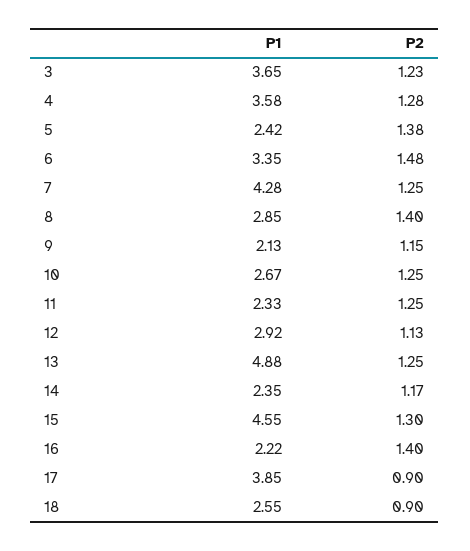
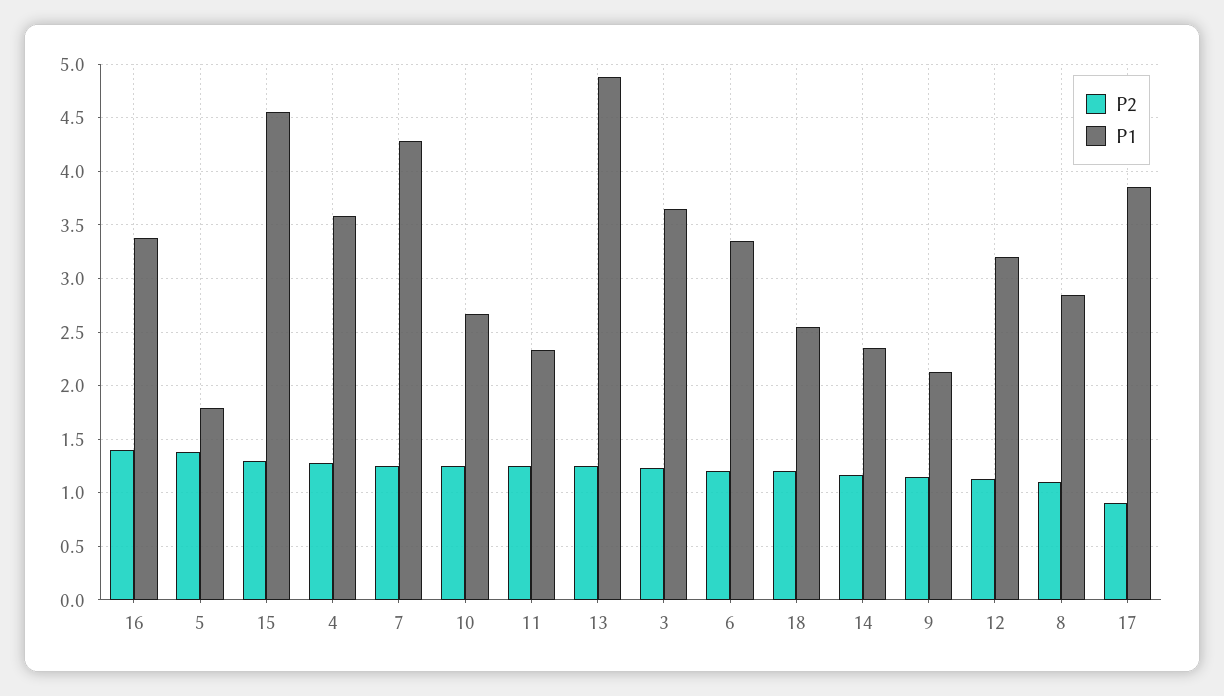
  {
    "P1": {
      "3": 3.65,
      "4": 3.58,
-     "5": 2.42,
+     "5": 1.8,
      "6": 3.35,
      "7": 4.28,
      "8": 2.85,
      "9": 2.13,
      "10": 2.67,
      "11": 2.33,
-     "12": 2.92,
+     "12": 3.2,
      "13": 4.88,
      "14": 2.35,
      "15": 4.55,
-     "16": 2.22,
+     "16": 3.4,
      "17": 3.85,
      "18": 2.55
    },
    "P2": {
      "3": 1.23,
      "4": 1.28,
      "5": 1.38,
-     "6": 1.48,
+     "6": 1.2,
      "7": 1.25,
-     "8": 1.4,
+     "8": 1.1,
      "9": 1.15,
      "10": 1.25,
      "11": 1.25,
      "12": 1.13,
      "13": 1.25,
      "14": 1.17,
      "15": 1.3,
      "16": 1.4,
      "17": 0.9,
-     "18": 0.9
+     "18": 1.2
    }
  }

